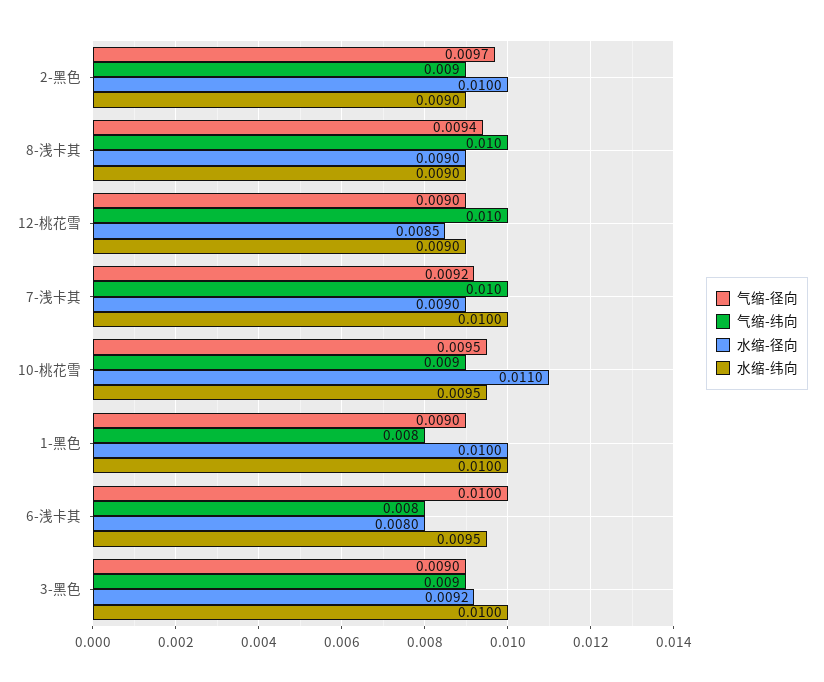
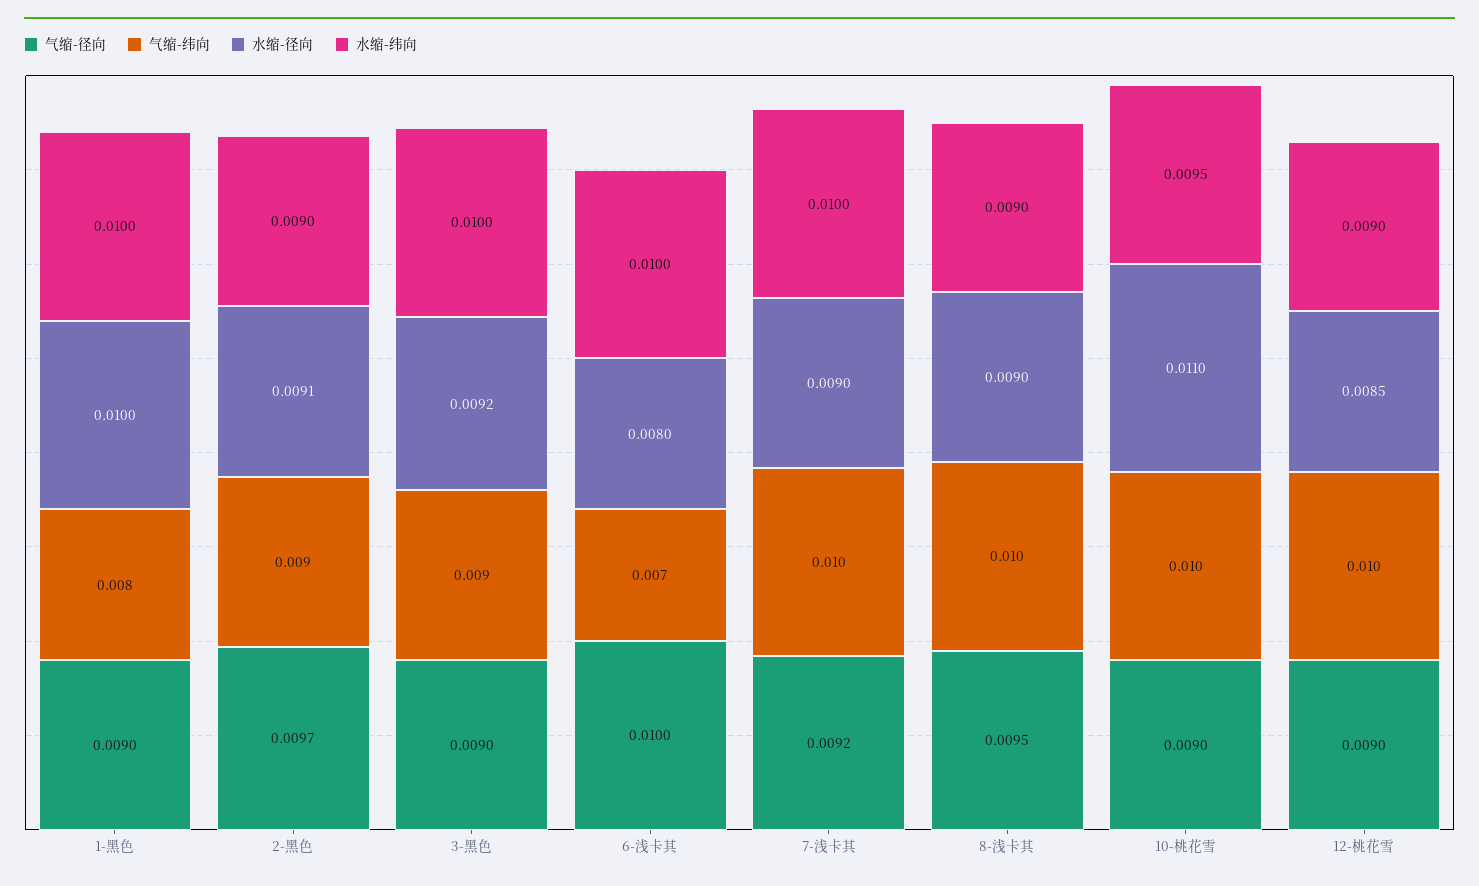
  {
    "气缩-径向": {
      "2-黑色": 0.0097,
-     "8-浅卡其": 0.0094,
+     "8-浅卡其": 0.0095,
      "12-桃花雪": 0.009,
      "7-浅卡其": 0.0092,
-     "10-桃花雪": 0.0095,
+     "10-桃花雪": 0.009,
      "1-黑色": 0.009,
      "6-浅卡其": 0.01,
      "3-黑色": 0.009
    },
    "气缩-纬向": {
      "2-黑色": 0.009,
      "8-浅卡其": 0.01,
      "12-桃花雪": 0.01,
      "7-浅卡其": 0.01,
-     "10-桃花雪": 0.009,
+     "10-桃花雪": 0.01,
      "1-黑色": 0.008,
-     "6-浅卡其": 0.008,
+     "6-浅卡其": 0.007,
      "3-黑色": 0.009
    },
    "水缩-径向": {
-     "2-黑色": 0.01,
+     "2-黑色": 0.0091,
      "8-浅卡其": 0.009,
      "12-桃花雪": 0.0085,
      "7-浅卡其": 0.009,
      "10-桃花雪": 0.011,
      "1-黑色": 0.01,
      "6-浅卡其": 0.008,
      "3-黑色": 0.0092
    },
    "水缩-纬向": {
      "2-黑色": 0.009,
      "8-浅卡其": 0.009,
      "12-桃花雪": 0.009,
      "7-浅卡其": 0.01,
      "10-桃花雪": 0.0095,
      "1-黑色": 0.01,
-     "6-浅卡其": 0.0095,
+     "6-浅卡其": 0.01,
      "3-黑色": 0.01
    }
  }

